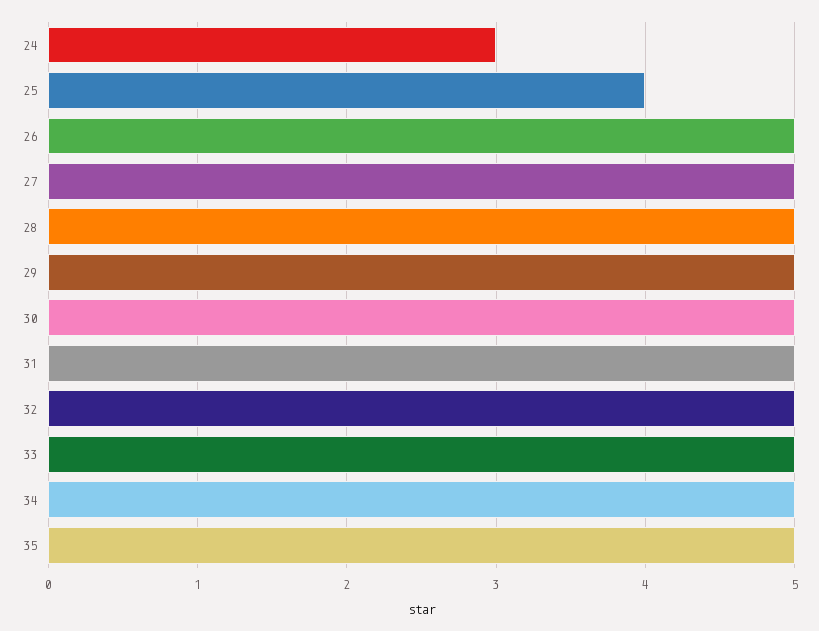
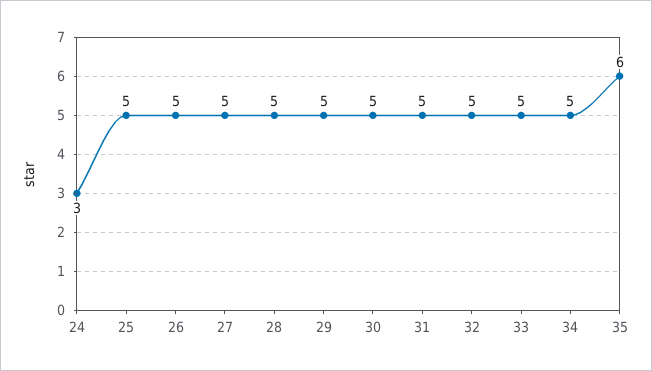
  {
    "24": 3,
-   "25": 4,
+   "25": 5,
    "26": 5,
    "27": 5,
    "28": 5,
    "29": 5,
    "30": 5,
    "31": 5,
    "32": 5,
    "33": 5,
    "34": 5,
-   "35": 5
+   "35": 6
  }

